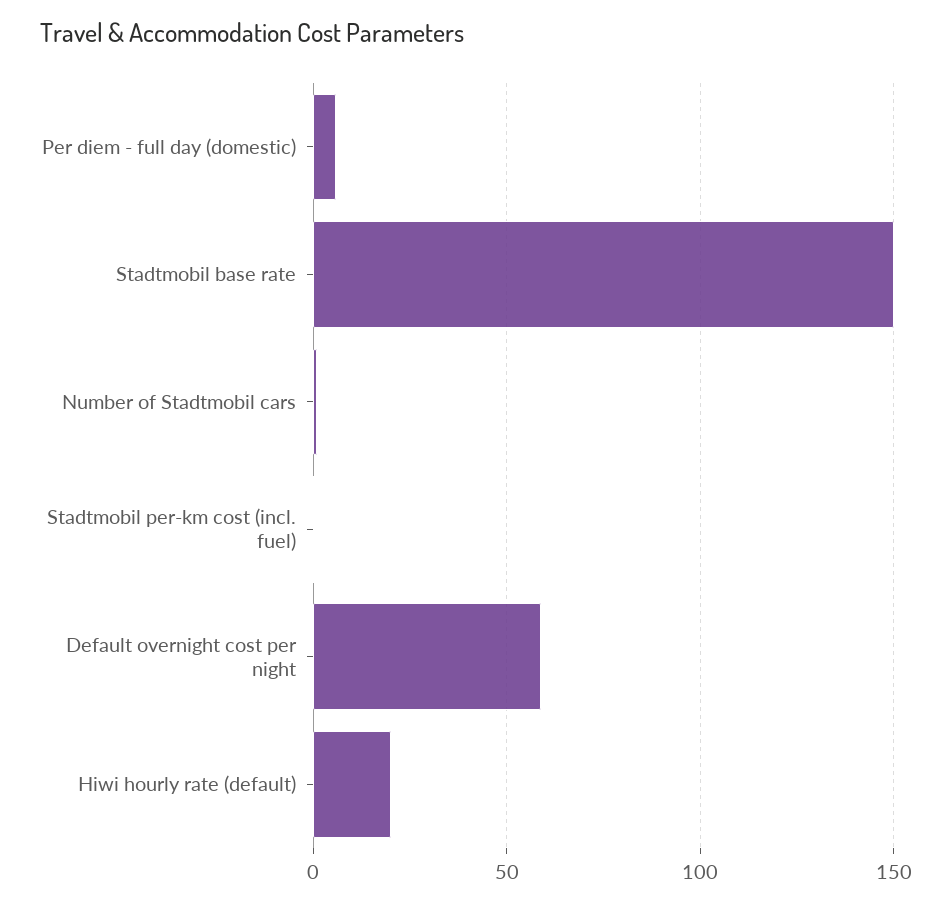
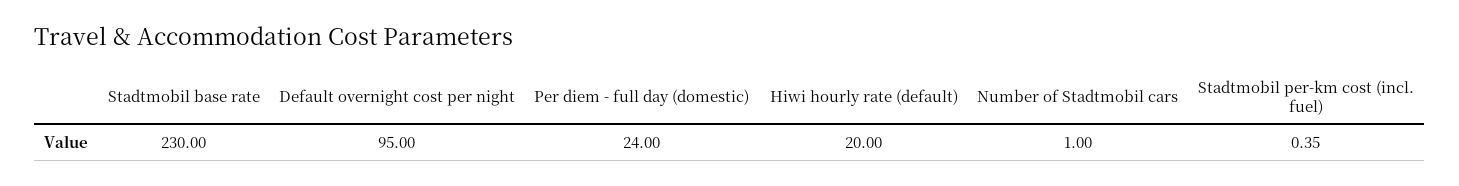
  {
-   "Per diem - full day (domestic)": 5,
+   "Per diem - full day (domestic)": 24,
-   "Stadtmobil base rate": 150,
+   "Stadtmobil base rate": 230,
    "Number of Stadtmobil cars": 1,
    "Stadtmobil per-km cost (incl. fuel)": 0.35,
-   "Default overnight cost per night": 60,
+   "Default overnight cost per night": 95,
    "Hiwi hourly rate (default)": 20
  }

